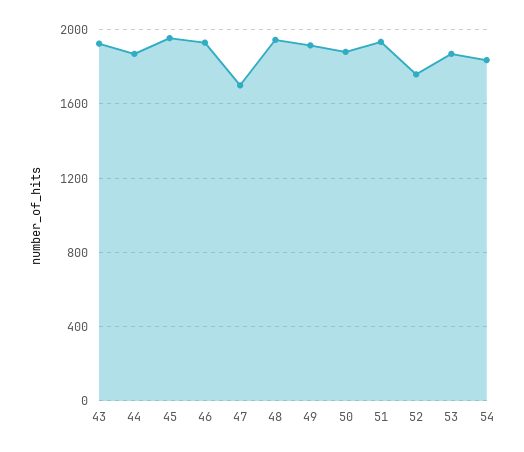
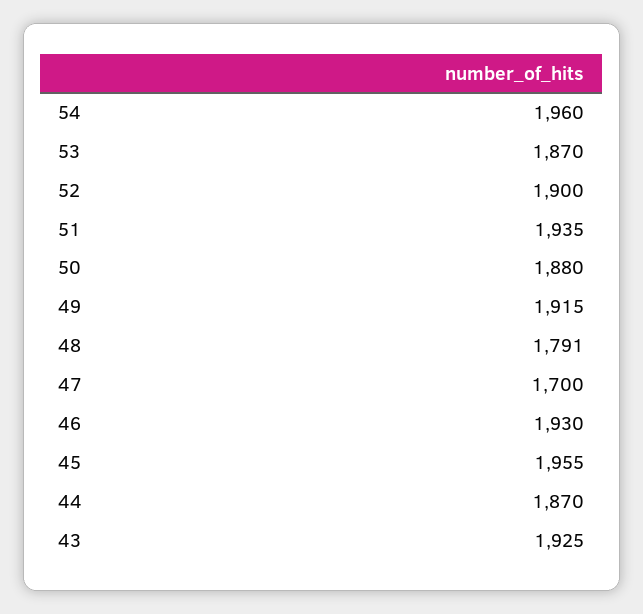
  {
    "43": 1925,
    "44": 1870,
    "45": 1955,
    "46": 1930,
    "47": 1700,
-   "48": 1950,
+   "48": 1791,
    "49": 1915,
    "50": 1880,
    "51": 1935,
-   "52": 1750,
+   "52": 1900,
    "53": 1870,
-   "54": 1850
+   "54": 1960
  }

